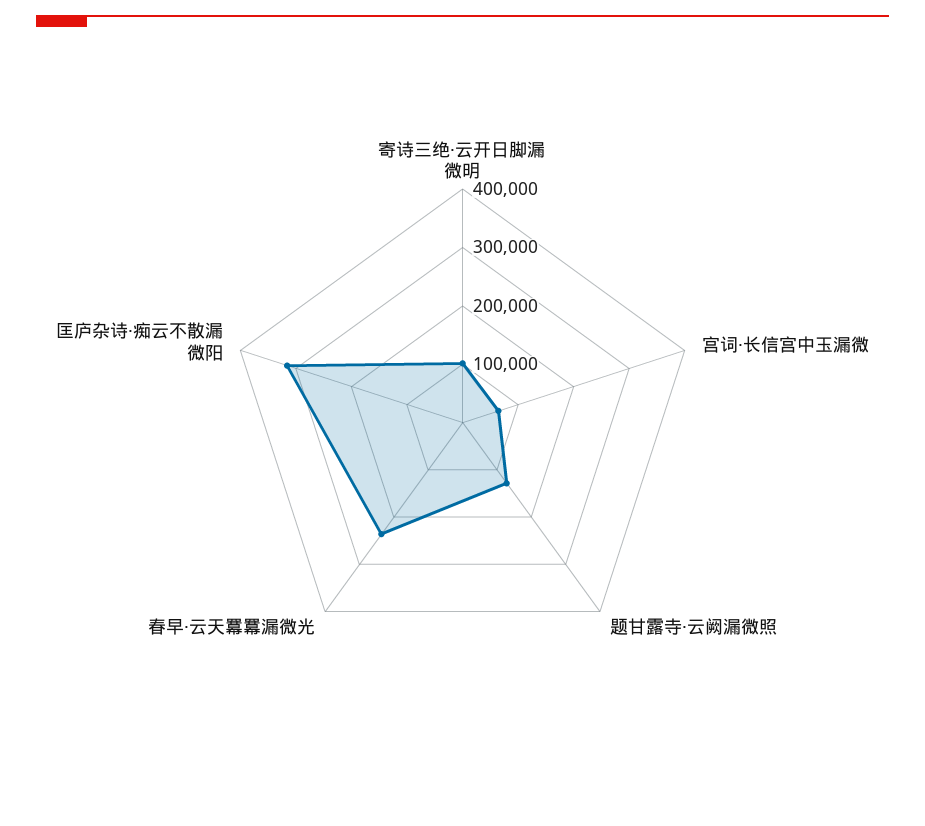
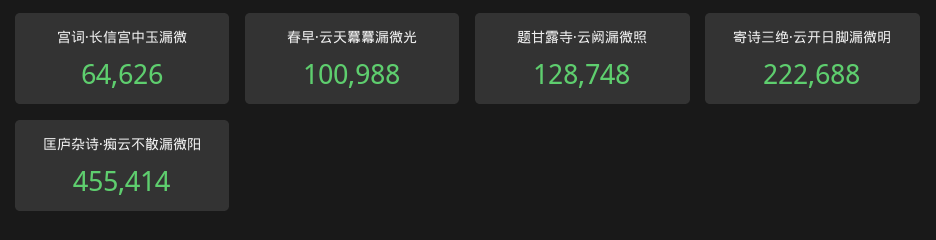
  {
-   "寄诗三绝·云开日脚漏微明": 100000,
+   "寄诗三绝·云开日脚漏微明": 222688,
    "宫词·长信宫中玉漏微": 64626,
    "题甘露寺·云阙漏微照": 128748,
-   "春早·云天羃羃漏微光": 240000,
+   "春早·云天羃羃漏微光": 100988,
-   "匡庐杂诗·痴云不散漏微阳": 320000
+   "匡庐杂诗·痴云不散漏微阳": 455414
  }

